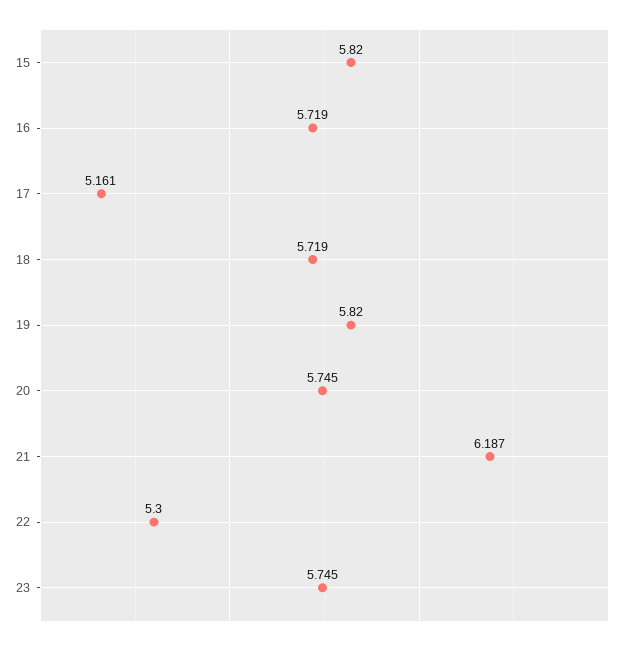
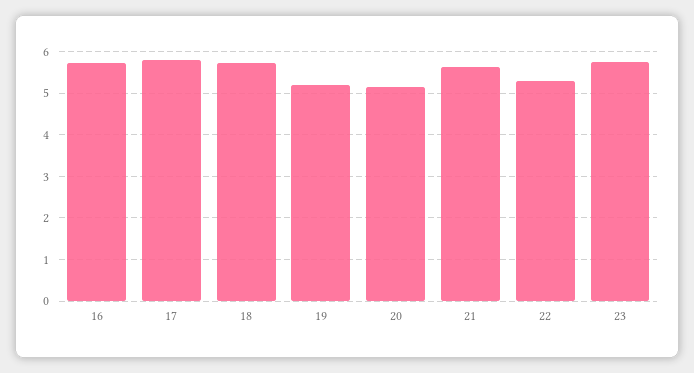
  {
-   "15": 5.82,
    "16": 5.719,
-   "17": 5.161,
+   "17": 5.8,
    "18": 5.719,
-   "19": 5.82,
+   "19": 5.2,
-   "20": 5.745,
+   "20": 5.2,
-   "21": 6.187,
+   "21": 5.6,
    "22": 5.3,
    "23": 5.745
  }

